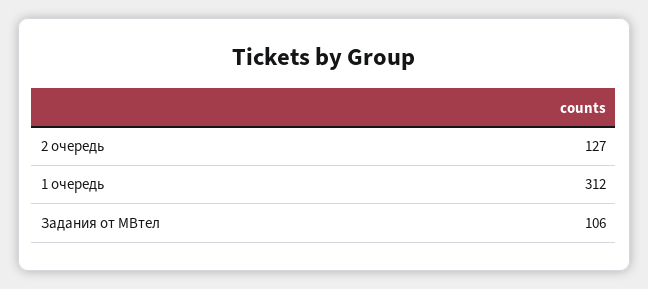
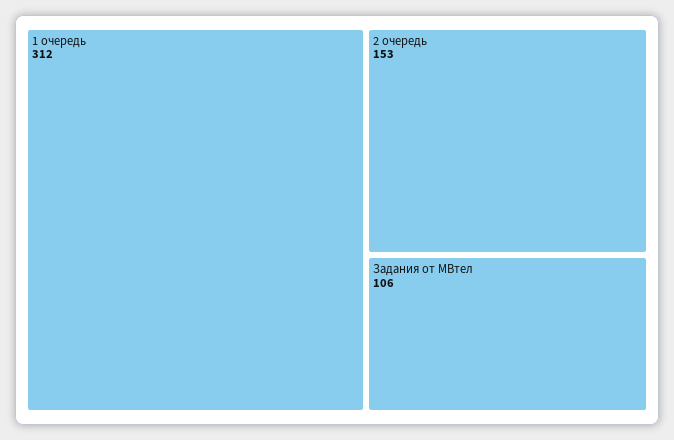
  {
-   "2 очередь": 127,
+   "2 очередь": 153,
    "1 очередь": 312,
    "Задания от МВтел": 106
  }

